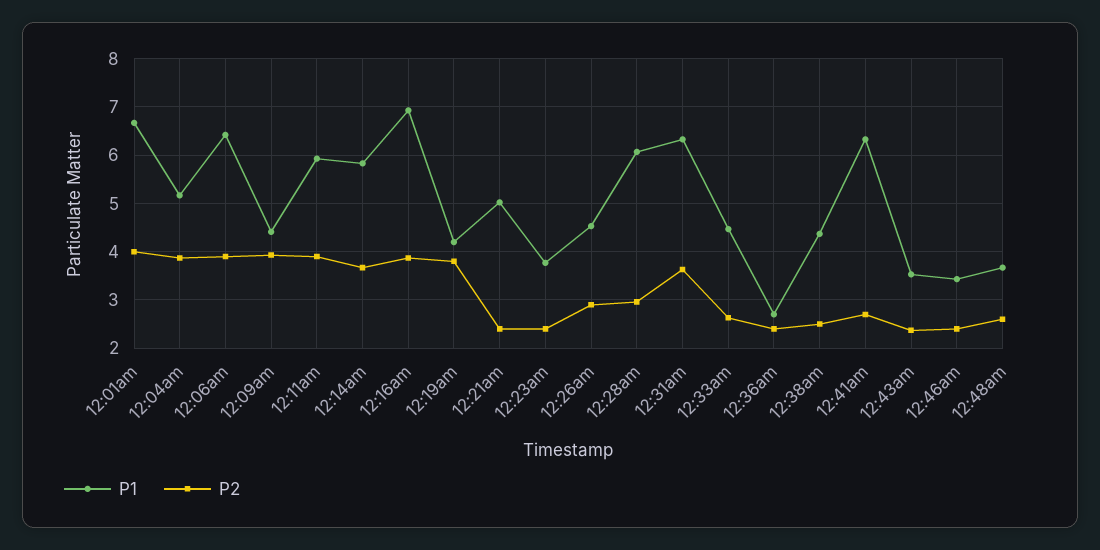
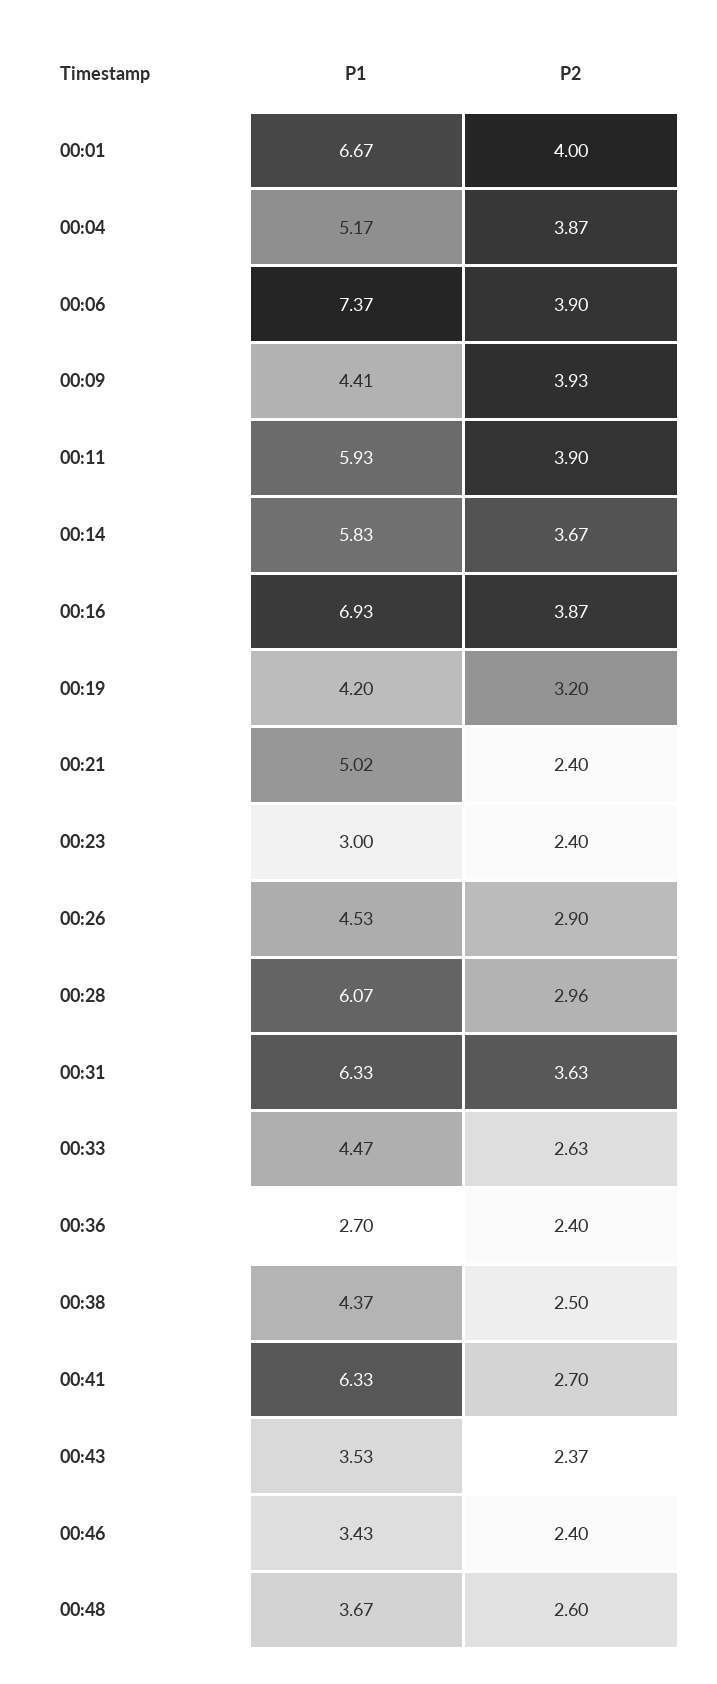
  {
    "P1": {
      "12:01am": 6.67,
      "12:04am": 5.17,
-     "12:06am": 6.4,
+     "12:06am": 7.37,
      "12:09am": 4.41,
      "12:11am": 5.93,
      "12:14am": 5.83,
      "12:16am": 6.93,
      "12:19am": 4.2,
      "12:21am": 5.02,
-     "12:23am": 3.8,
+     "12:23am": 3,
      "12:26am": 4.53,
      "12:28am": 6.07,
      "12:31am": 6.33,
      "12:33am": 4.47,
      "12:36am": 2.7,
      "12:38am": 4.37,
      "12:41am": 6.33,
      "12:43am": 3.53,
      "12:46am": 3.43,
      "12:48am": 3.67
    },
    "P2": {
      "12:01am": 4,
      "12:04am": 3.87,
      "12:06am": 3.9,
      "12:09am": 3.93,
      "12:11am": 3.9,
      "12:14am": 3.67,
      "12:16am": 3.87,
-     "12:19am": 3.8,
+     "12:19am": 3.2,
      "12:21am": 2.4,
      "12:23am": 2.4,
      "12:26am": 2.9,
      "12:28am": 2.96,
      "12:31am": 3.63,
      "12:33am": 2.63,
      "12:36am": 2.4,
      "12:38am": 2.5,
      "12:41am": 2.7,
      "12:43am": 2.37,
      "12:46am": 2.4,
      "12:48am": 2.6
    }
  }

